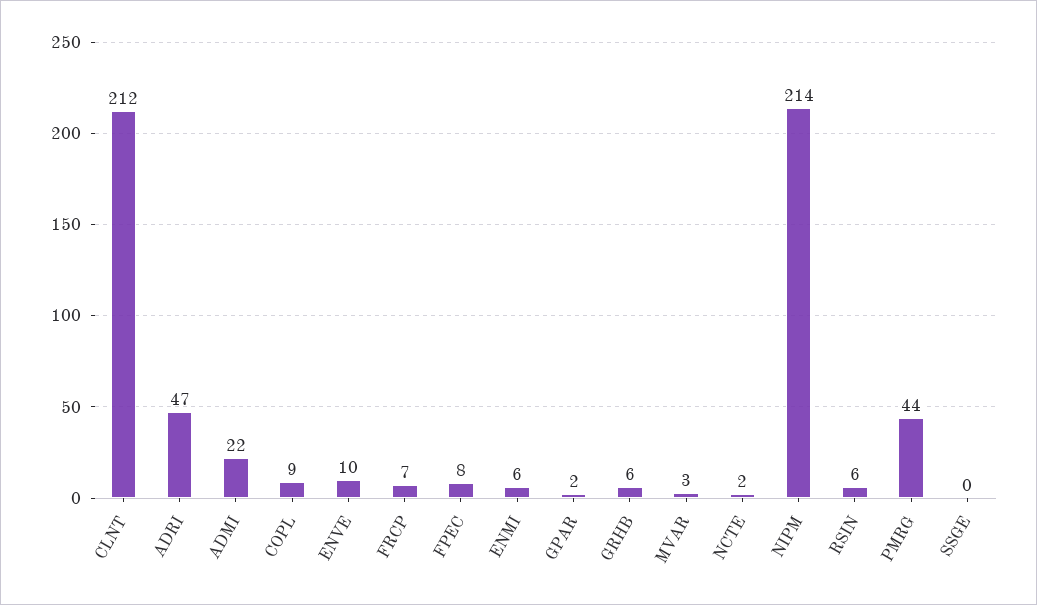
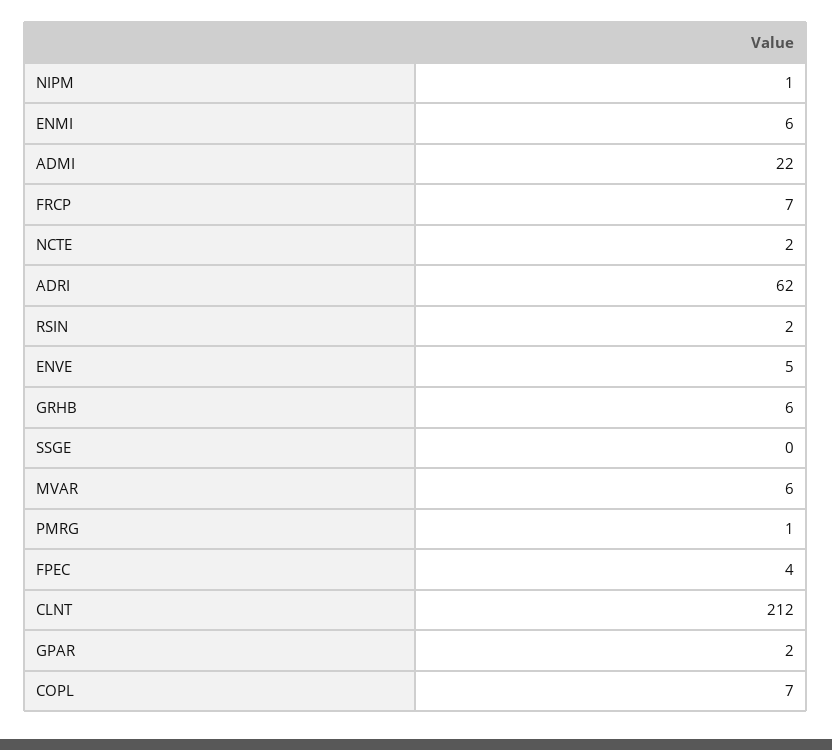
  {
    "CLNT": 212,
-   "ADRI": 47,
+   "ADRI": 62,
    "ADMI": 22,
-   "COPL": 9,
+   "COPL": 7,
-   "ENVE": 10,
+   "ENVE": 5,
    "FRCP": 7,
-   "FPEC": 8,
+   "FPEC": 4,
    "ENMI": 6,
    "GPAR": 2,
    "GRHB": 6,
-   "MVAR": 3,
+   "MVAR": 6,
    "NCTE": 2,
-   "NIPM": 214,
+   "NIPM": 1,
-   "RSIN": 6,
+   "RSIN": 2,
-   "PMRG": 44,
+   "PMRG": 1,
    "SSGE": 0
  }

